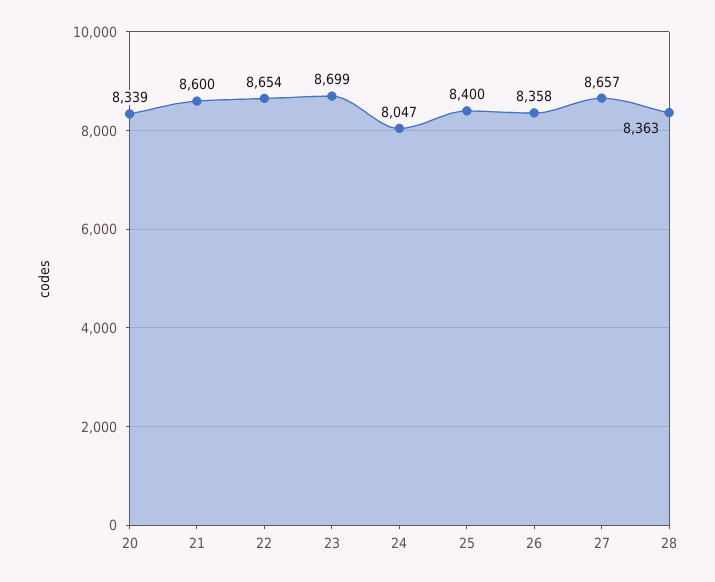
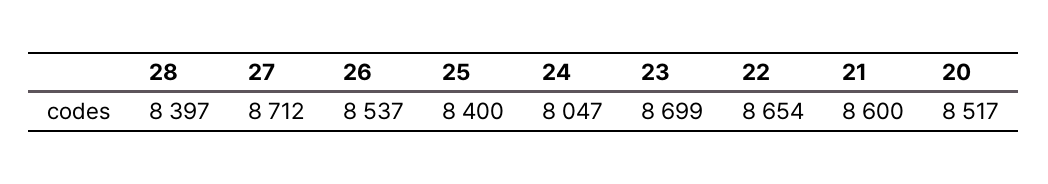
  {
-   "20": 8339,
+   "20": 8517,
    "21": 8600,
    "22": 8654,
    "23": 8699,
    "24": 8047,
    "25": 8400,
-   "26": 8358,
+   "26": 8537,
-   "27": 8657,
+   "27": 8712,
-   "28": 8363
+   "28": 8397
  }

